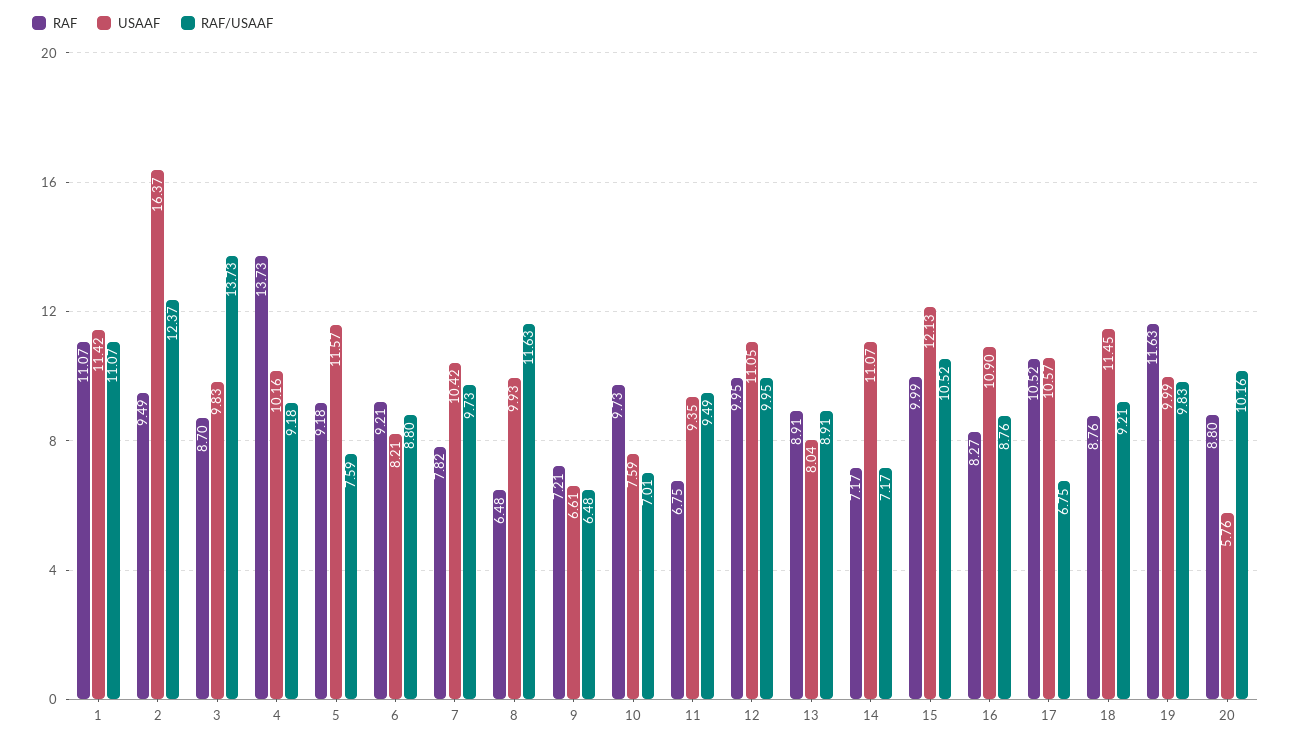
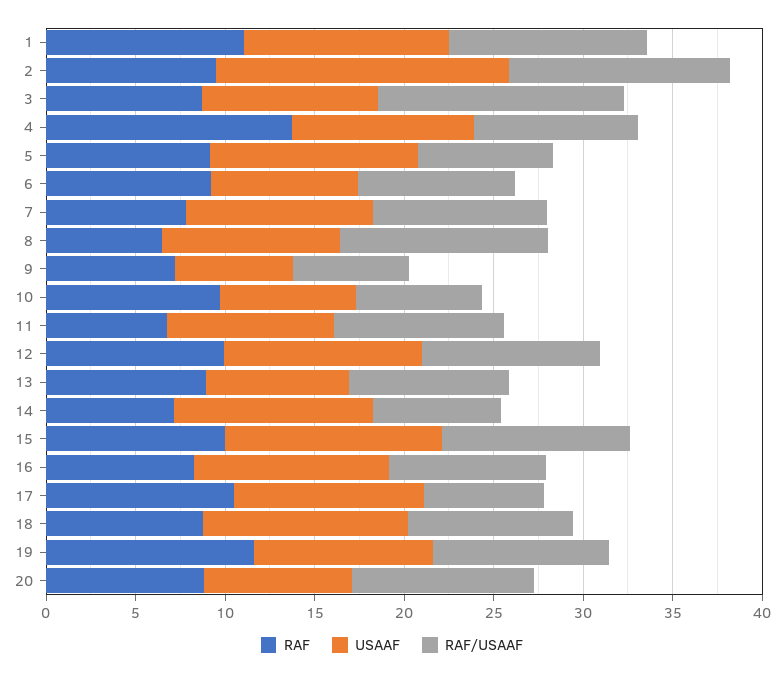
  {
    "RAF": {
      "1": 11.07,
      "2": 9.49,
      "3": 8.7,
      "4": 13.73,
      "5": 9.18,
      "6": 9.21,
      "7": 7.82,
      "8": 6.48,
      "9": 7.21,
      "10": 9.73,
      "11": 6.75,
      "12": 9.95,
      "13": 8.91,
      "14": 7.17,
      "15": 9.99,
      "16": 8.27,
      "17": 10.52,
      "18": 8.76,
      "19": 11.63,
      "20": 8.8
    },
    "USAAF": {
      "1": 11.42,
      "2": 16.37,
      "3": 9.83,
      "4": 10.16,
      "5": 11.57,
      "6": 8.21,
      "7": 10.42,
      "8": 9.93,
      "9": 6.61,
      "10": 7.59,
      "11": 9.35,
      "12": 11.05,
      "13": 8.04,
      "14": 11.07,
      "15": 12.13,
      "16": 10.9,
      "17": 10.57,
      "18": 11.45,
      "19": 9.99,
-     "20": 5.76
+     "20": 8
    },
    "RAF/USAAF": {
      "1": 11.07,
      "2": 12.37,
      "3": 13.73,
      "4": 9.18,
      "5": 7.59,
      "6": 8.8,
      "7": 9.73,
      "8": 11.63,
      "9": 6.48,
      "10": 7.01,
      "11": 9.49,
      "12": 9.95,
      "13": 8.91,
      "14": 7.17,
      "15": 10.52,
      "16": 8.76,
      "17": 6.75,
      "18": 9.21,
      "19": 9.83,
      "20": 10.16
    }
  }

